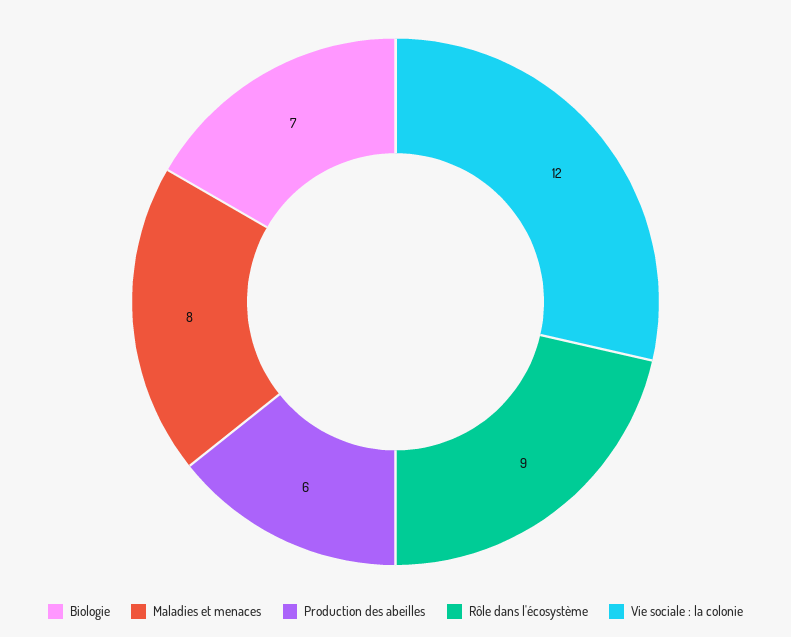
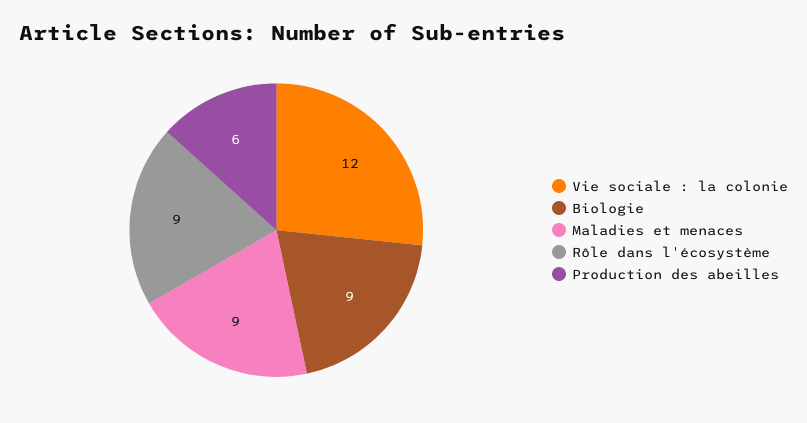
  {
-   "Biologie": 7,
+   "Biologie": 9,
-   "Maladies et menaces": 8,
+   "Maladies et menaces": 9,
    "Production des abeilles": 6,
    "Rôle dans l'écosystème": 9,
    "Vie sociale : la colonie": 12
  }

